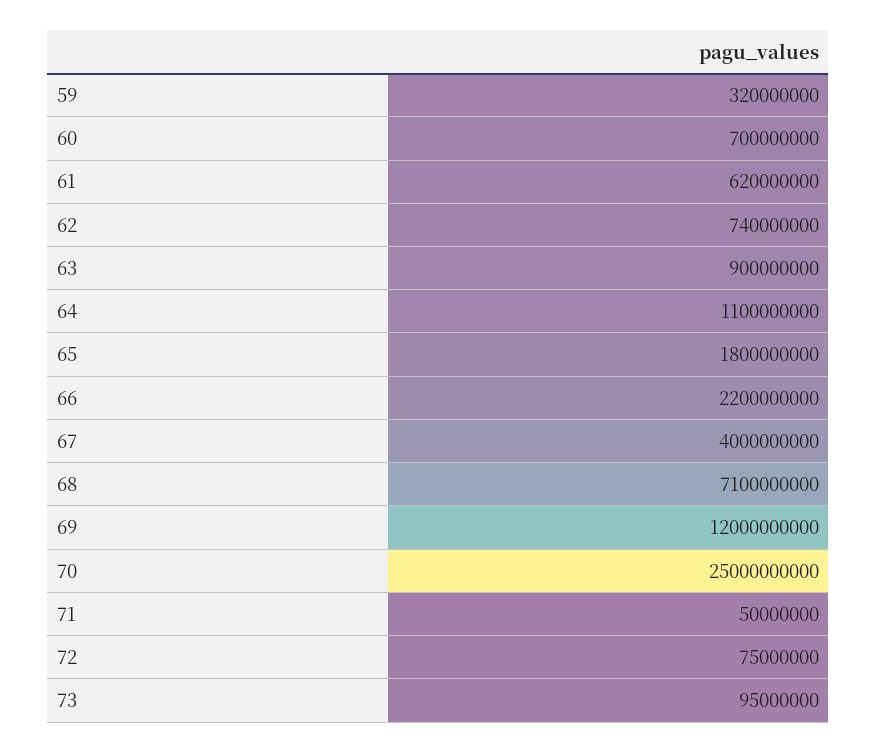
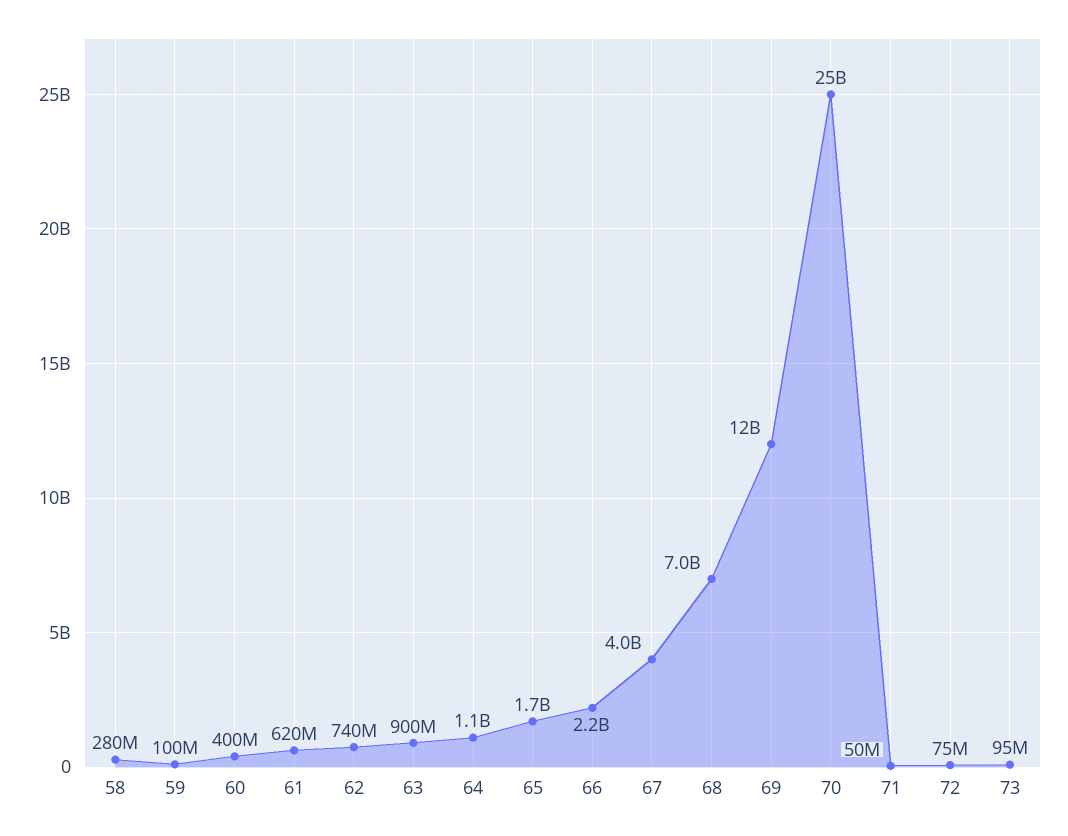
  {
-   "59": 320000000,
+   "59": 100000000,
-   "60": 700000000,
+   "60": 400000000,
    "61": 620000000,
    "62": 740000000,
    "63": 900000000,
    "64": 1100000000,
-   "65": 1800000000,
+   "65": 1700000000,
    "66": 2200000000,
    "67": 4000000000,
-   "68": 7100000000,
+   "68": 7000000000,
    "69": 12000000000,
    "70": 25000000000,
    "71": 50000000,
    "72": 75000000,
-   "73": 95000000
+   "73": 95000000,
+   "58": 280000000
  }

